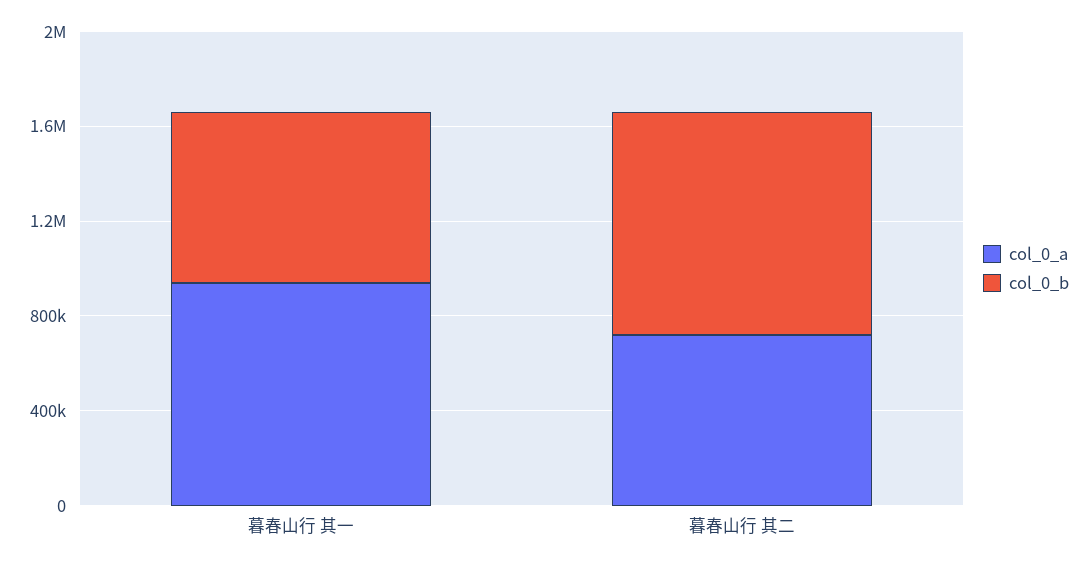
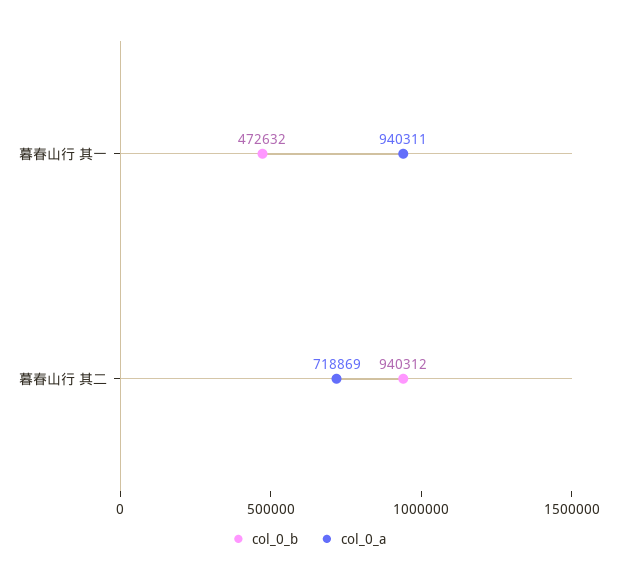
  {
    "col_0_a": {
      "暮春山行 其一": 940311,
      "暮春山行 其二": 718869
    },
    "col_0_b": {
-     "暮春山行 其一": 700000,
+     "暮春山行 其一": 472632,
      "暮春山行 其二": 940312
    }
  }

